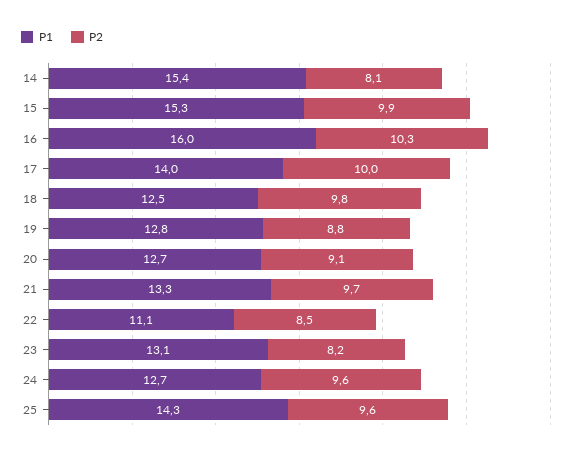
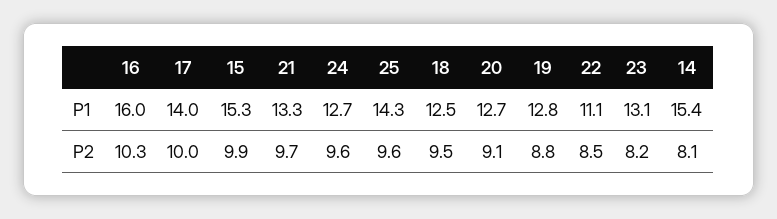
  {
    "P1": {
      "14": 15.4,
      "15": 15.3,
      "16": 16,
      "17": 14,
      "18": 12.5,
      "19": 12.8,
      "20": 12.7,
      "21": 13.3,
      "22": 11.1,
      "23": 13.1,
      "24": 12.7,
      "25": 14.3
    },
    "P2": {
      "14": 8.1,
      "15": 9.9,
      "16": 10.3,
      "17": 10,
-     "18": 9.8,
+     "18": 9.5,
      "19": 8.8,
      "20": 9.1,
      "21": 9.7,
      "22": 8.5,
      "23": 8.2,
      "24": 9.6,
      "25": 9.6
    }
  }

